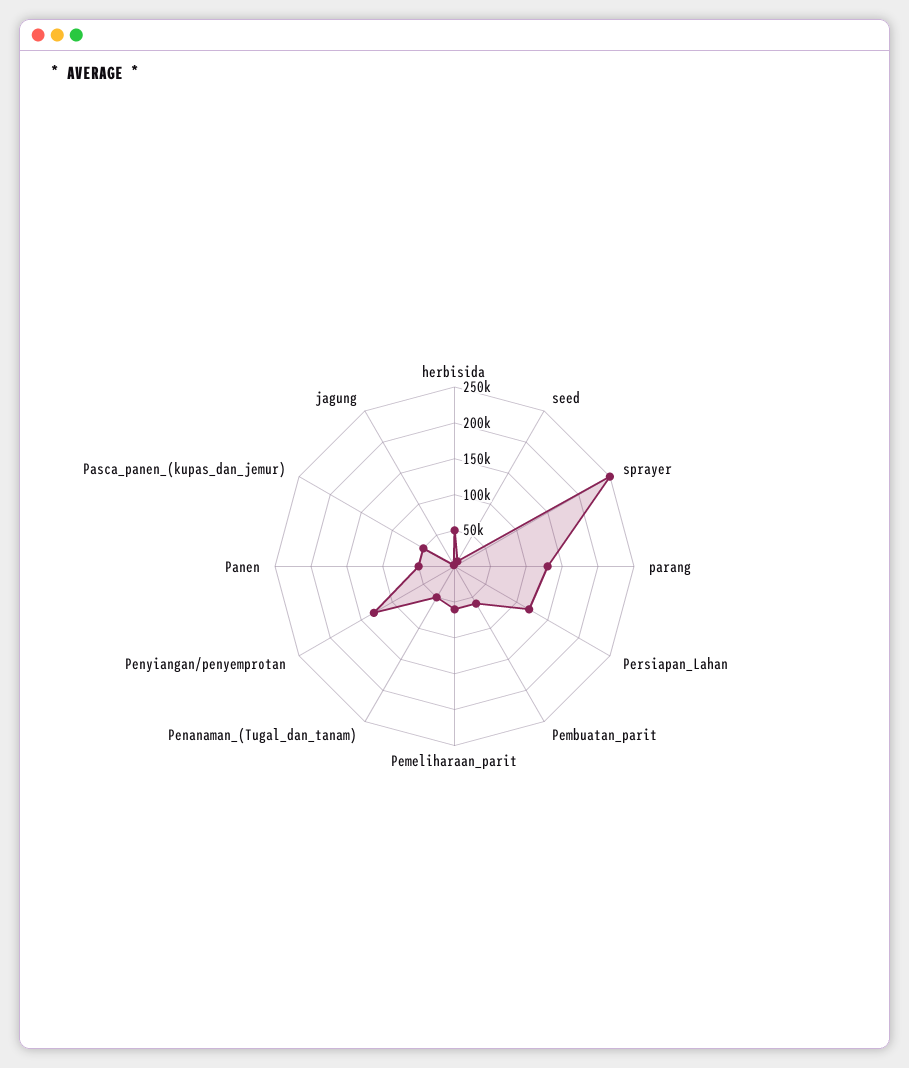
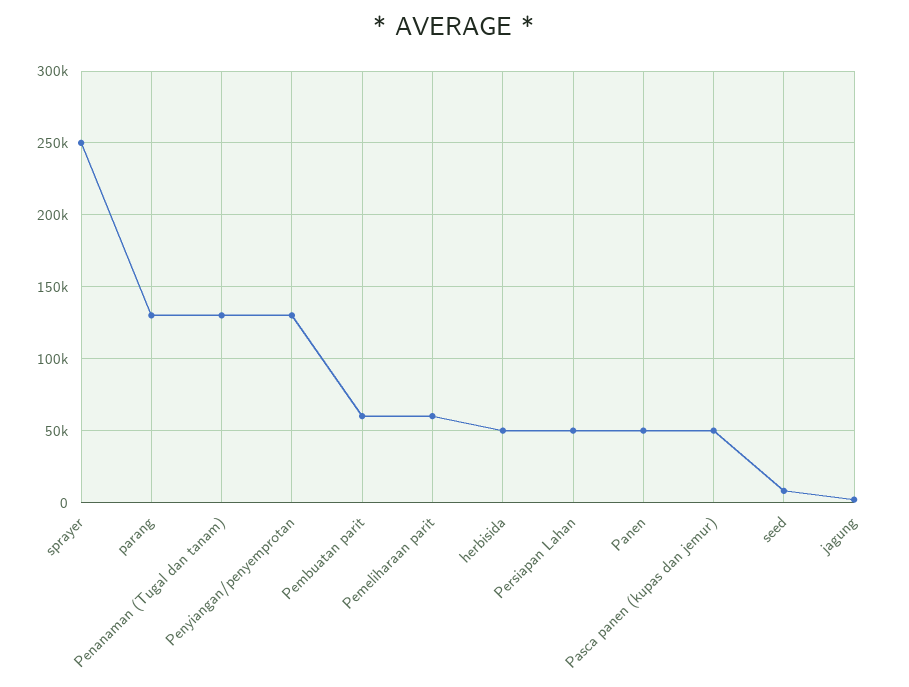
  {
    "herbisida": 50000,
    "seed": 10000,
    "sprayer": 250000,
    "parang": 130000,
-   "Persiapan_Lahan": 125000,
+   "Persiapan_Lahan": 50000,
    "Pembuatan_parit": 60000,
    "Pemeliharaan_parit": 60000,
-   "Penanaman_(Tugal_dan_tanam)": 50000,
+   "Penanaman_(Tugal_dan_tanam)": 130000,
    "Penyiangan/penyemprotan": 130000,
    "Panen": 50000,
    "Pasca_panen_(kupas_dan_jemur)": 50000,
    "jagung": 0
  }

